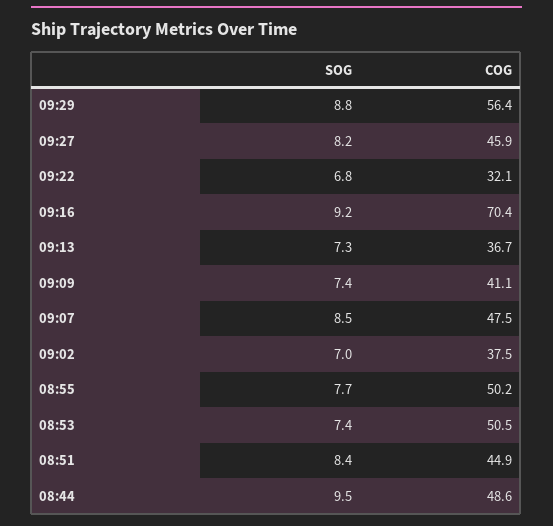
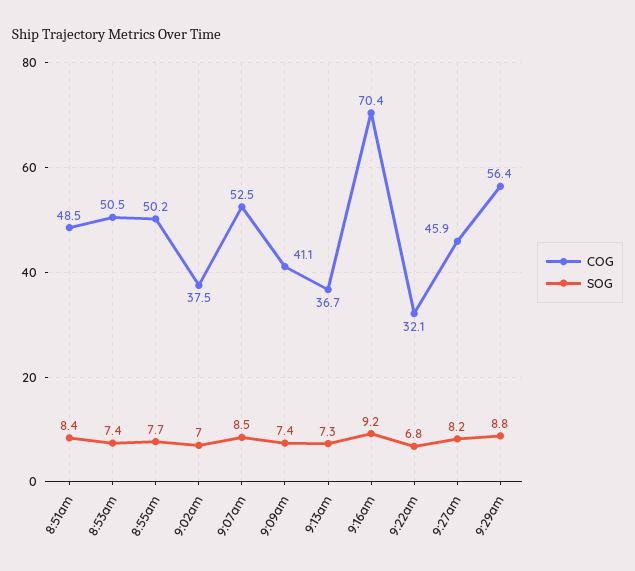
  {
    "SOG": {
      "09:29": 8.8,
      "09:27": 8.2,
      "09:22": 6.8,
      "09:16": 9.2,
      "09:13": 7.3,
      "09:09": 7.4,
      "09:07": 8.5,
      "09:02": 7,
      "08:55": 7.7,
      "08:53": 7.4,
-     "08:51": 8.4,
+     "08:51": 8.4
-     "08:44": 9.5
    },
    "COG": {
      "09:29": 56.4,
      "09:27": 45.9,
      "09:22": 32.1,
      "09:16": 70.4,
      "09:13": 36.7,
      "09:09": 41.1,
-     "09:07": 47.5,
+     "09:07": 52.5,
      "09:02": 37.5,
      "08:55": 50.2,
      "08:53": 50.5,
-     "08:51": 44.9,
+     "08:51": 48.5
-     "08:44": 48.6
    }
  }

